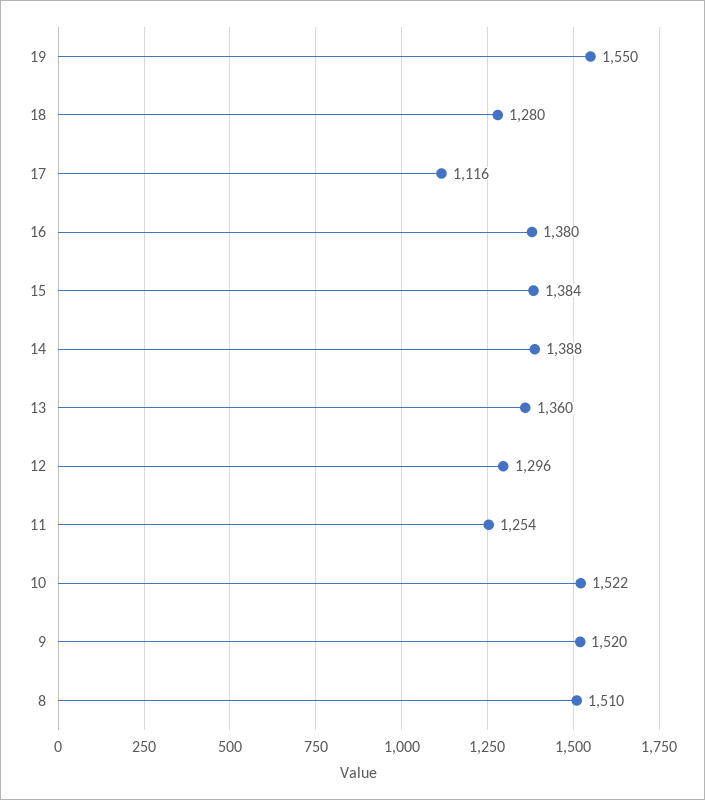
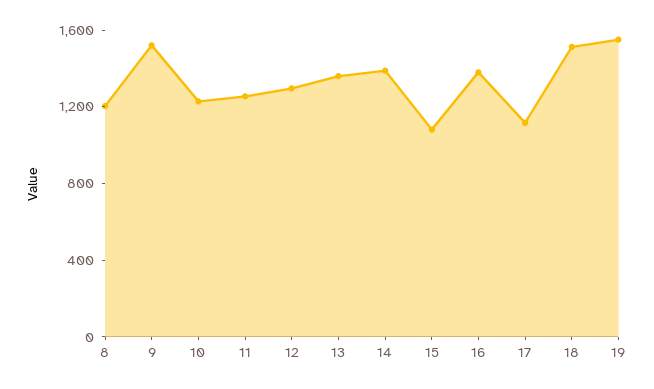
  {
    "19": 1550,
-   "18": 1280,
+   "18": 1500,
    "17": 1116,
    "16": 1380,
-   "15": 1384,
+   "15": 1100,
    "14": 1388,
    "13": 1360,
    "12": 1296,
    "11": 1254,
-   "10": 1522,
+   "10": 1200,
    "9": 1520,
-   "8": 1510
+   "8": 1200
  }

